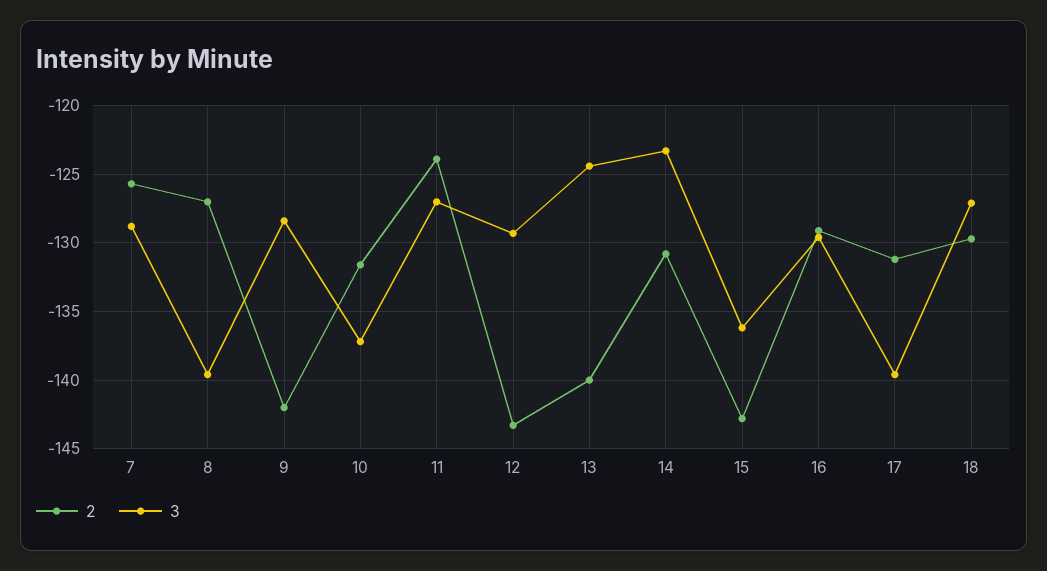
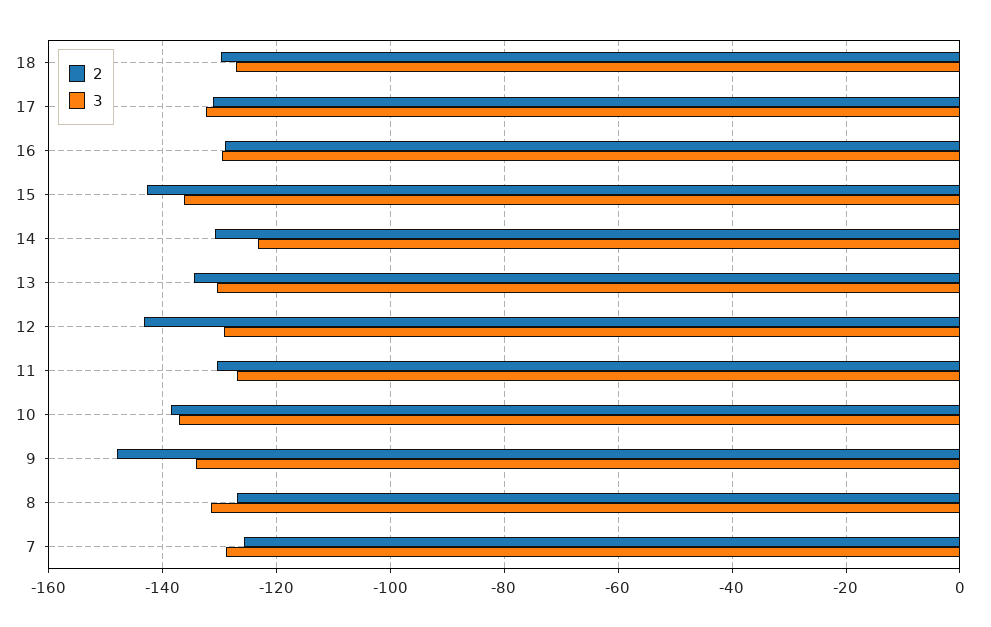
  {
    "2": {
      "7": -125.5,
      "8": -127,
-     "9": -142,
+     "9": -148,
-     "10": -131.5,
+     "10": -138,
-     "11": -124,
+     "11": -130,
      "12": -143.5,
-     "13": -140,
+     "13": -134,
      "14": -131,
      "15": -143,
      "16": -129,
      "17": -131,
      "18": -129.5
    },
    "3": {
      "7": -129,
-     "8": -139.5,
+     "8": -132,
-     "9": -128.5,
+     "9": -134,
      "10": -137,
      "11": -127,
      "12": -129.5,
-     "13": -124.5,
+     "13": -130,
      "14": -123.5,
      "15": -136,
      "16": -129.5,
-     "17": -139.5,
+     "17": -132,
      "18": -127
    }
  }

